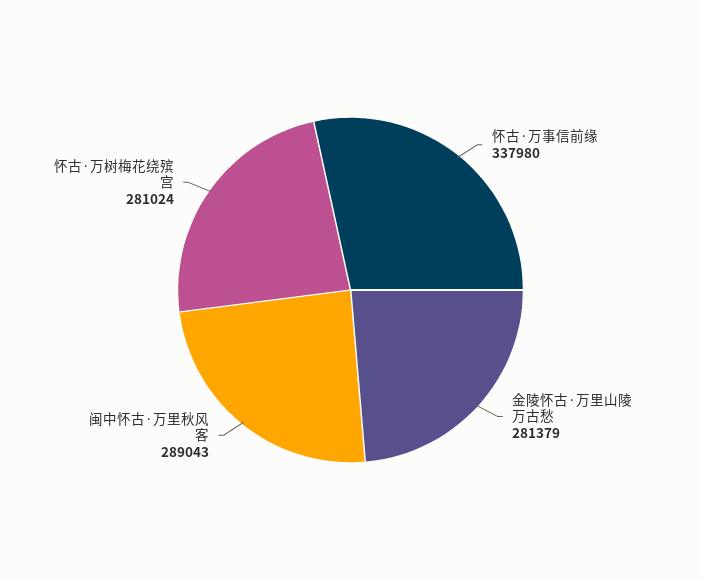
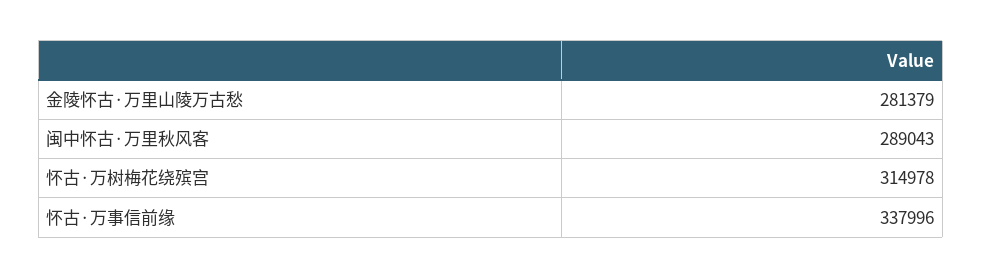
  {
-   "怀古·万事信前缘": 337980,
+   "怀古·万事信前缘": 337996,
    "金陵怀古·万里山陵万古愁": 281379,
    "闽中怀古·万里秋风客": 289043,
-   "怀古·万树梅花绕殡宫": 281024
+   "怀古·万树梅花绕殡宫": 314978
  }

